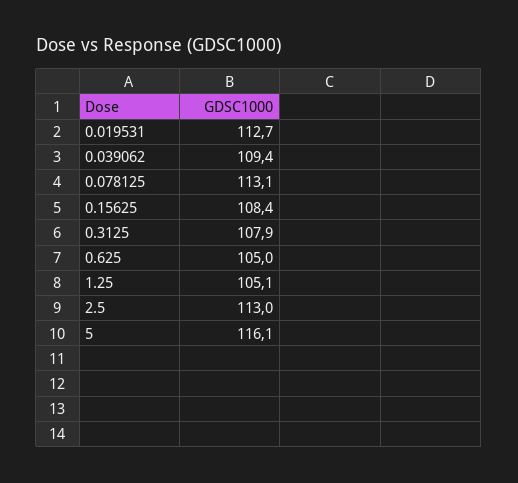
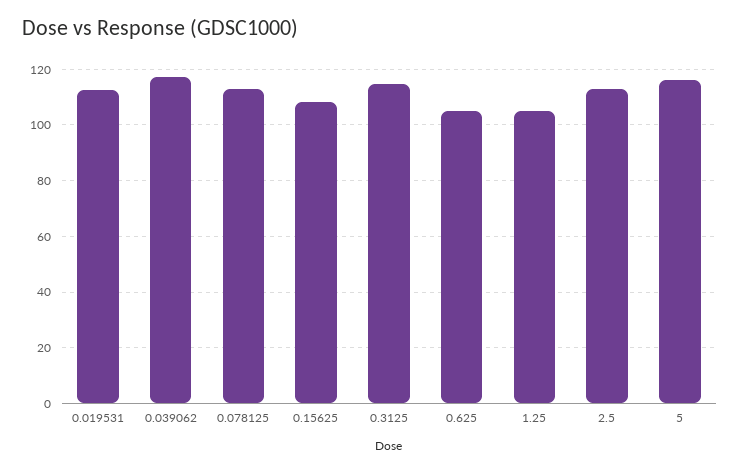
  {
    "0.019531": 112.7,
-   "0.039062": 109.4,
+   "0.039062": 117.5,
    "0.078125": 113.1,
    "0.15625": 108.4,
-   "0.3125": 107.9,
+   "0.3125": 115,
    "0.625": 105,
    "1.25": 105.1,
    "2.5": 113,
    "5": 116.1
  }

